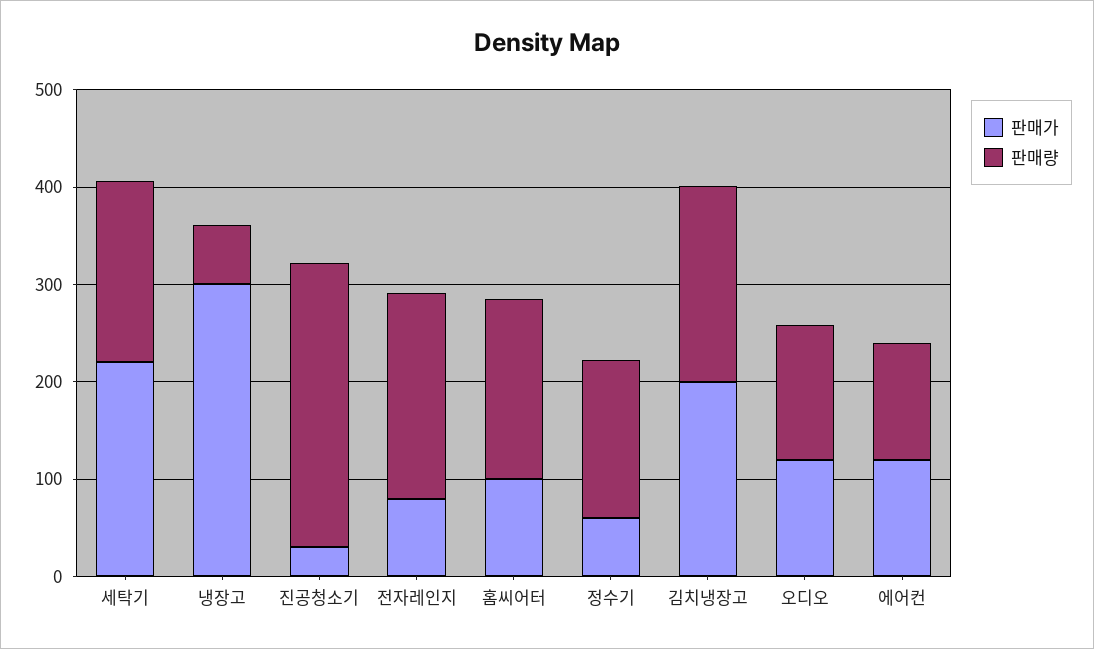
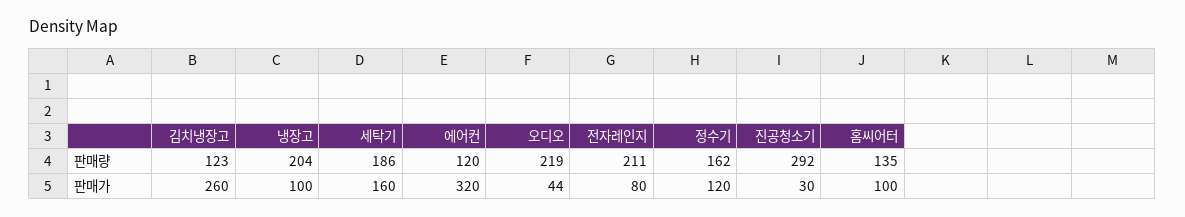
  {
    "판매가": {
-     "세탁기": 220,
+     "세탁기": 160,
-     "냉장고": 300,
+     "냉장고": 100,
      "진공청소기": 30,
      "전자레인지": 80,
      "홈씨어터": 100,
-     "정수기": 60,
+     "정수기": 120,
-     "김치냉장고": 200,
+     "김치냉장고": 260,
-     "오디오": 120,
+     "오디오": 44,
-     "에어컨": 120
+     "에어컨": 320
    },
    "판매량": {
      "세탁기": 186,
-     "냉장고": 60,
+     "냉장고": 204,
      "진공청소기": 292,
      "전자레인지": 211,
-     "홈씨어터": 180,
+     "홈씨어터": 135,
      "정수기": 162,
-     "김치냉장고": 200,
+     "김치냉장고": 123,
-     "오디오": 140,
+     "오디오": 219,
      "에어컨": 120
    }
  }

